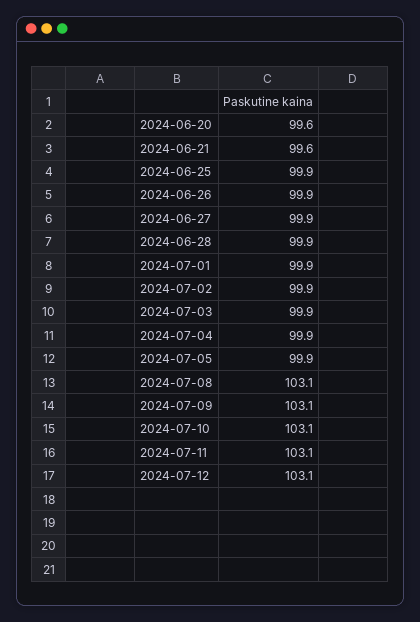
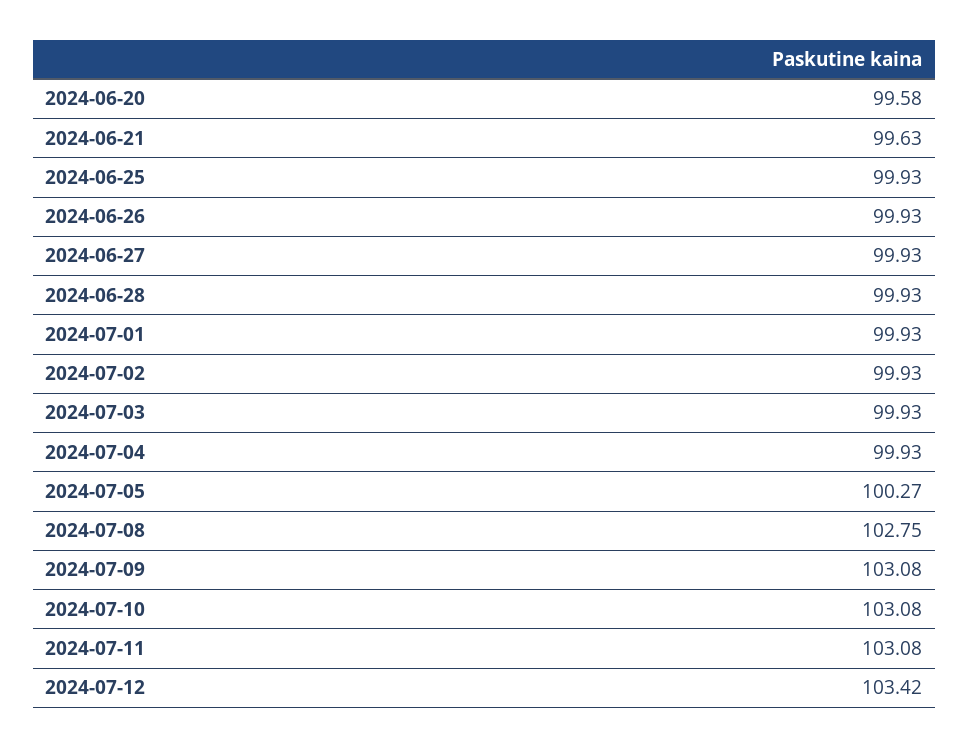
  {
    "2024-06-20": 99.58,
    "2024-06-21": 99.63,
    "2024-06-25": 99.93,
    "2024-06-26": 99.93,
    "2024-06-27": 99.93,
    "2024-06-28": 99.93,
    "2024-07-01": 99.93,
    "2024-07-02": 99.93,
    "2024-07-03": 99.93,
    "2024-07-04": 99.93,
-   "2024-07-05": 99.9,
+   "2024-07-05": 100.27,
-   "2024-07-08": 103.1,
+   "2024-07-08": 102.75,
    "2024-07-09": 103.08,
    "2024-07-10": 103.08,
    "2024-07-11": 103.08,
-   "2024-07-12": 103.1
+   "2024-07-12": 103.42
  }

